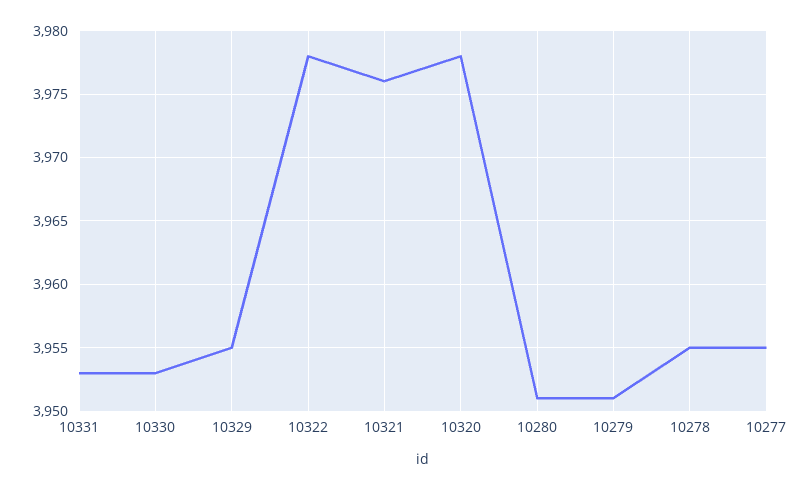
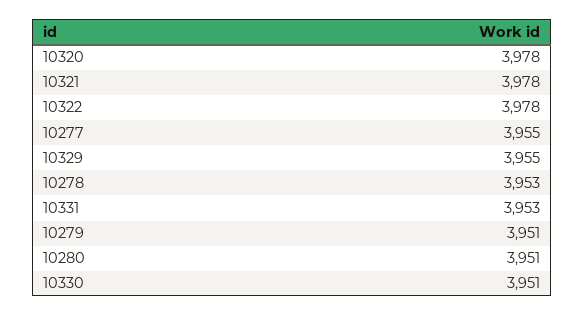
  {
    "10331": 3953,
-   "10330": 3953,
+   "10330": 3951,
    "10329": 3955,
    "10322": 3978,
-   "10321": 3976,
+   "10321": 3978,
    "10320": 3978,
    "10280": 3951,
    "10279": 3951,
-   "10278": 3955,
+   "10278": 3953,
    "10277": 3955
  }

